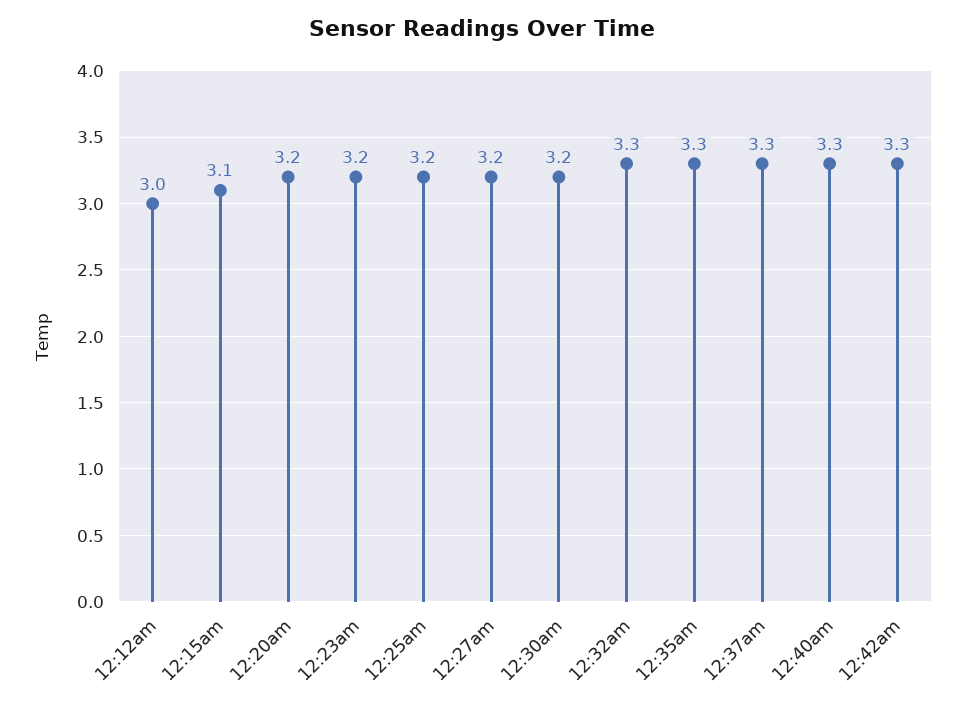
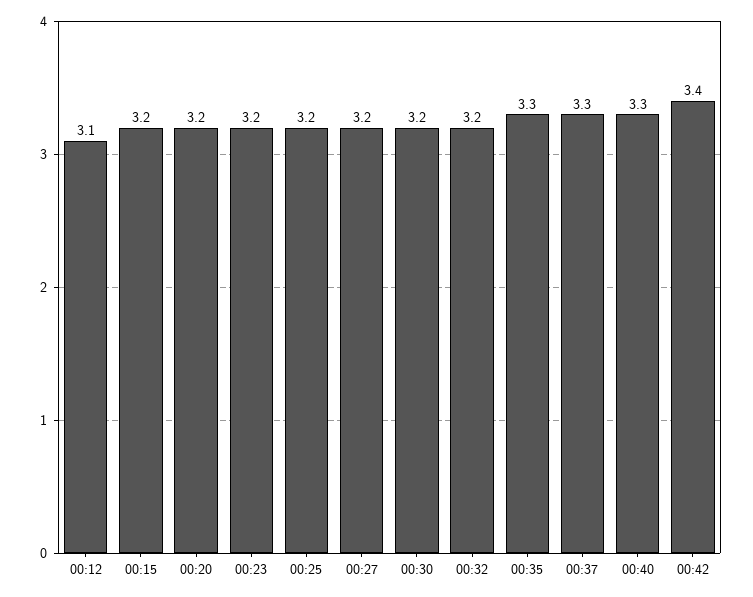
  {
-   "12:12am": 3,
+   "12:12am": 3.1,
-   "12:15am": 3.1,
+   "12:15am": 3.2,
    "12:20am": 3.2,
    "12:23am": 3.2,
    "12:25am": 3.2,
    "12:27am": 3.2,
    "12:30am": 3.2,
-   "12:32am": 3.3,
+   "12:32am": 3.2,
    "12:35am": 3.3,
    "12:37am": 3.3,
    "12:40am": 3.3,
-   "12:42am": 3.3
+   "12:42am": 3.4
  }

